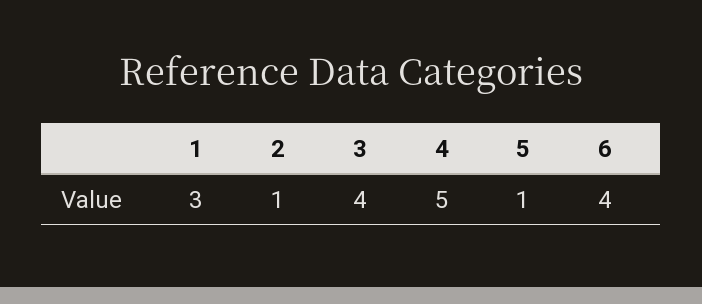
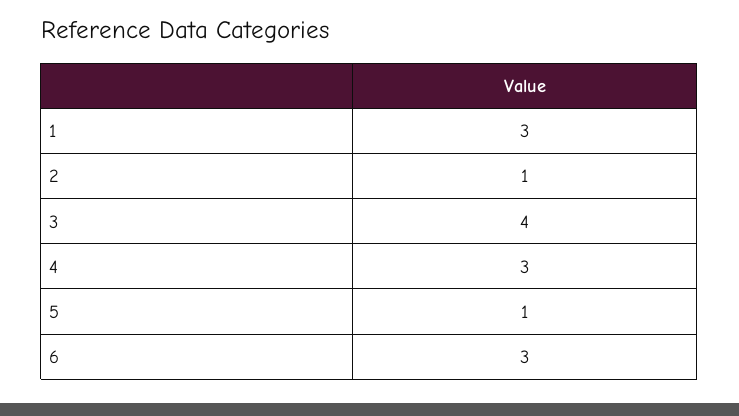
  {
    "1": 3,
    "2": 1,
    "3": 4,
-   "4": 5,
+   "4": 3,
    "5": 1,
-   "6": 4
+   "6": 3
  }

